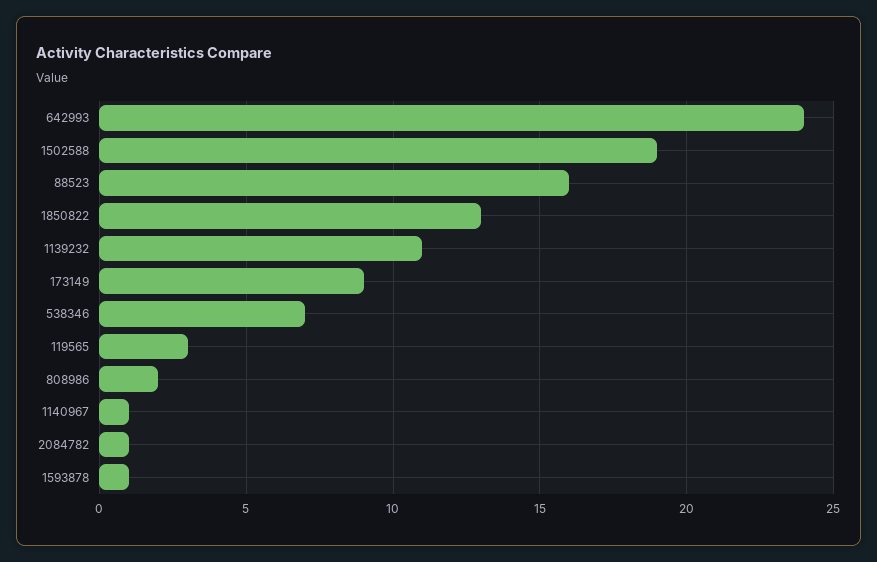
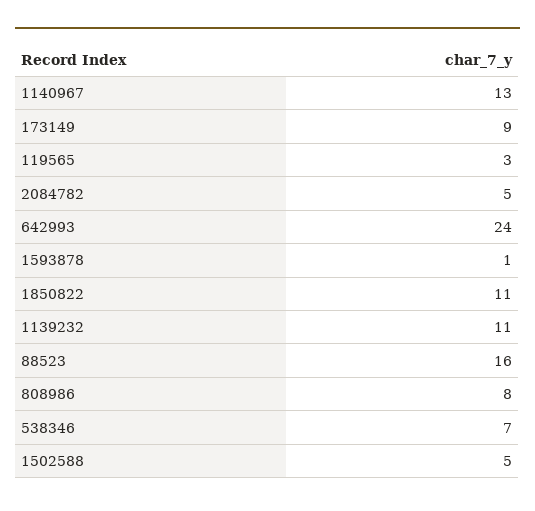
  {
    "642993": 24,
-   "1502588": 19,
+   "1502588": 5,
    "88523": 16,
-   "1850822": 13,
+   "1850822": 11,
    "1139232": 11,
    "173149": 9,
    "538346": 7,
    "119565": 3,
-   "808986": 2,
+   "808986": 8,
-   "1140967": 1,
+   "1140967": 13,
-   "2084782": 1,
+   "2084782": 5,
    "1593878": 1
  }

